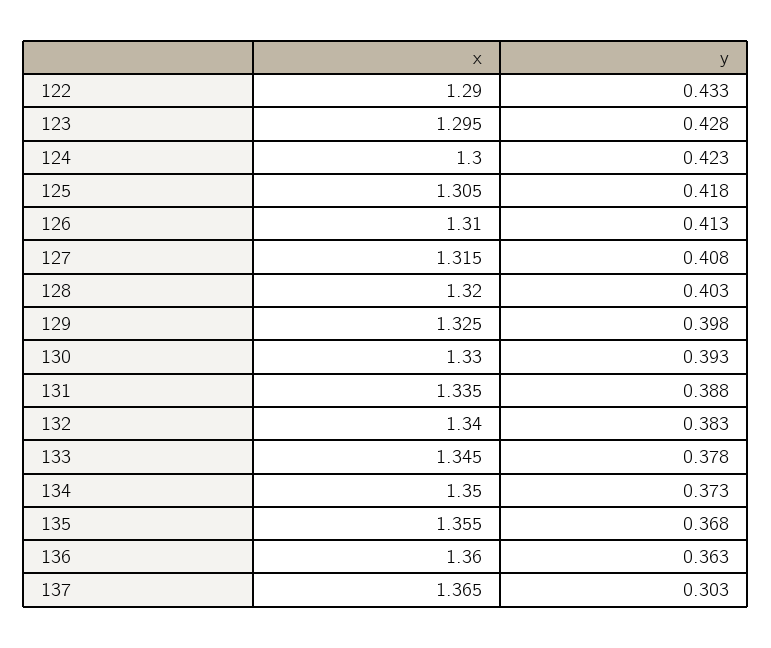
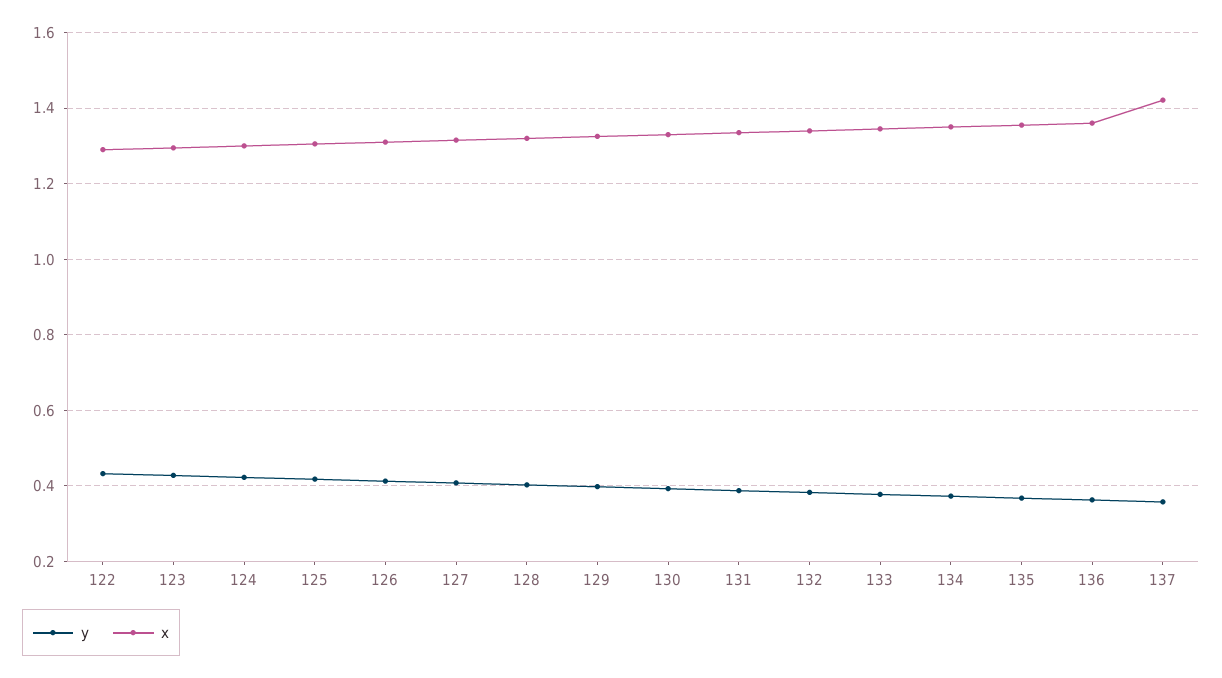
  {
    "x": {
      "122": 1.29,
      "123": 1.295,
      "124": 1.3,
      "125": 1.305,
      "126": 1.31,
      "127": 1.315,
      "128": 1.32,
      "129": 1.325,
      "130": 1.33,
      "131": 1.335,
      "132": 1.34,
      "133": 1.345,
      "134": 1.35,
      "135": 1.355,
      "136": 1.36,
-     "137": 1.365
+     "137": 1.42
    },
    "y": {
      "122": 0.433,
      "123": 0.428,
      "124": 0.423,
      "125": 0.418,
      "126": 0.413,
      "127": 0.408,
      "128": 0.403,
      "129": 0.398,
      "130": 0.393,
      "131": 0.388,
      "132": 0.383,
      "133": 0.378,
      "134": 0.373,
      "135": 0.368,
      "136": 0.363,
-     "137": 0.303
+     "137": 0.36
    }
  }

